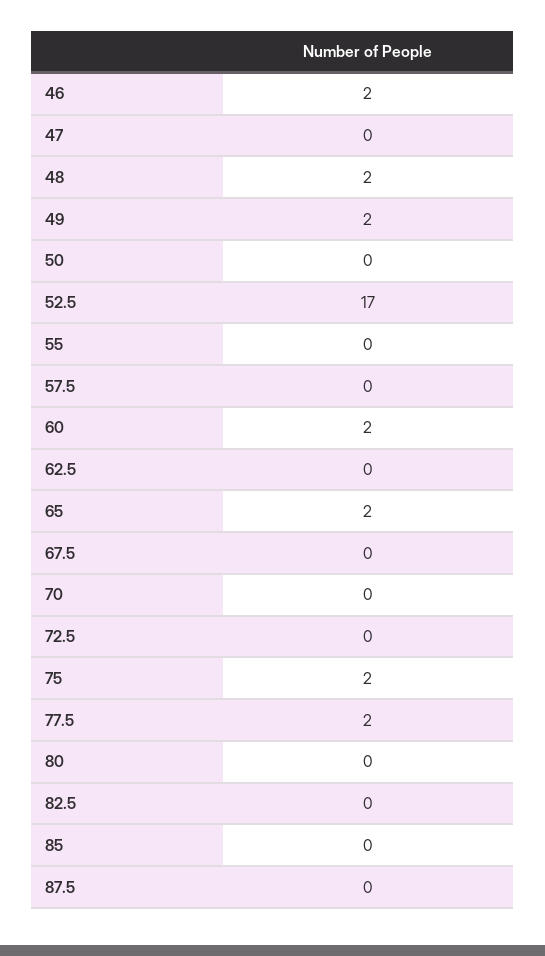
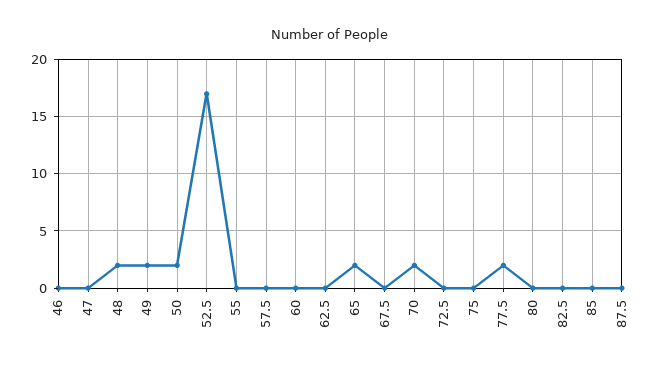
  {
-   "46": 2,
+   "46": 0,
    "47": 0,
    "48": 2,
    "49": 2,
-   "50": 0,
+   "50": 2,
    "52.5": 17,
    "55": 0,
    "57.5": 0,
-   "60": 2,
+   "60": 0,
    "62.5": 0,
    "65": 2,
    "67.5": 0,
-   "70": 0,
+   "70": 2,
    "72.5": 0,
-   "75": 2,
+   "75": 0,
    "77.5": 2,
    "80": 0,
    "82.5": 0,
    "85": 0,
    "87.5": 0
  }

